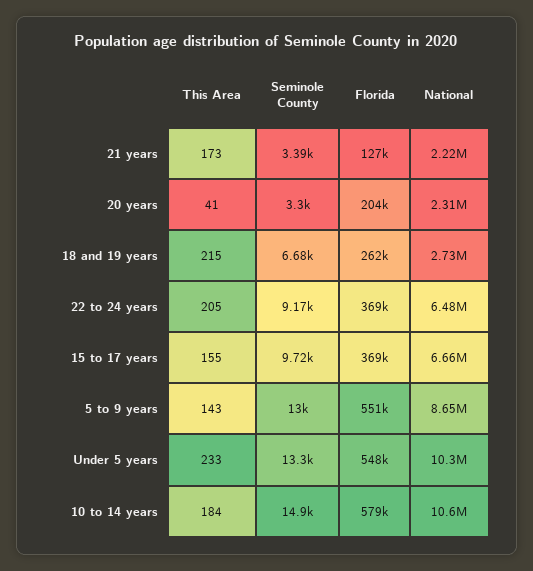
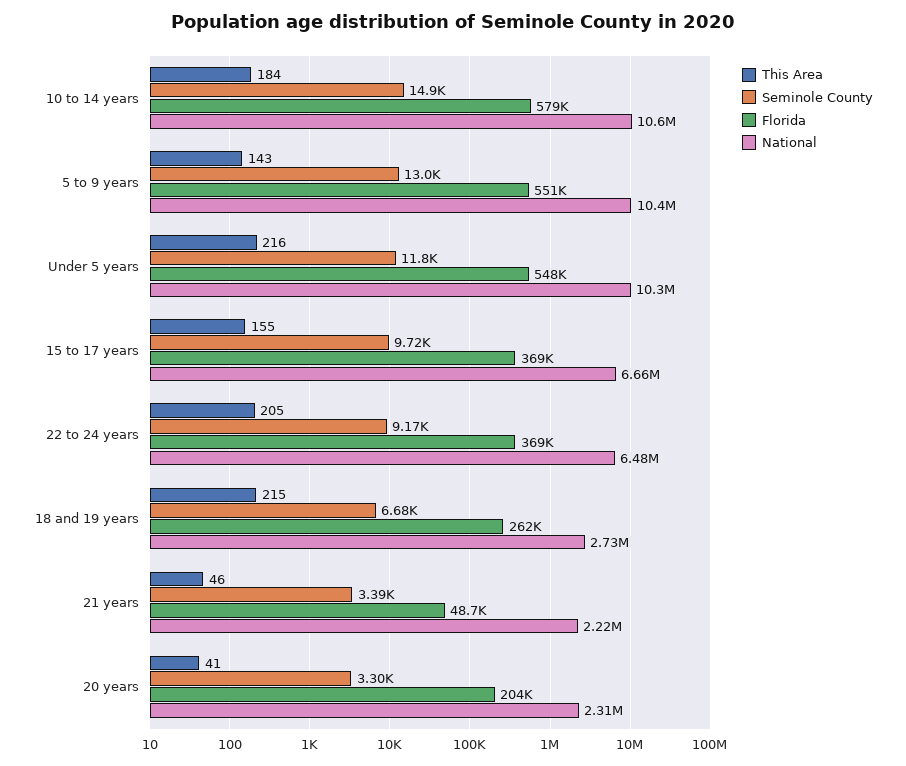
  {
    "This Area": {
-     "21 years": 173,
+     "21 years": 46,
      "20 years": 41,
      "18 and 19 years": 215,
      "22 to 24 years": 205,
      "15 to 17 years": 155,
      "5 to 9 years": 143,
-     "Under 5 years": 233,
+     "Under 5 years": 216,
      "10 to 14 years": 184
    },
    "Seminole County": {
      "21 years": 3390,
      "20 years": 3300,
      "18 and 19 years": 6680,
      "22 to 24 years": 9170,
      "15 to 17 years": 9720,
      "5 to 9 years": 13000,
-     "Under 5 years": 13300,
+     "Under 5 years": 11800,
      "10 to 14 years": 14900
    },
    "Florida": {
-     "21 years": 127000,
+     "21 years": 48700,
      "20 years": 204000,
      "18 and 19 years": 262000,
      "22 to 24 years": 369000,
      "15 to 17 years": 369000,
      "5 to 9 years": 551000,
      "Under 5 years": 548000,
      "10 to 14 years": 579000
    },
    "National": {
      "21 years": 2220000,
      "20 years": 2310000,
      "18 and 19 years": 2730000,
      "22 to 24 years": 6480000,
      "15 to 17 years": 6660000,
-     "5 to 9 years": 8650000,
+     "5 to 9 years": 10400000,
      "Under 5 years": 10300000,
      "10 to 14 years": 10600000
    }
  }

